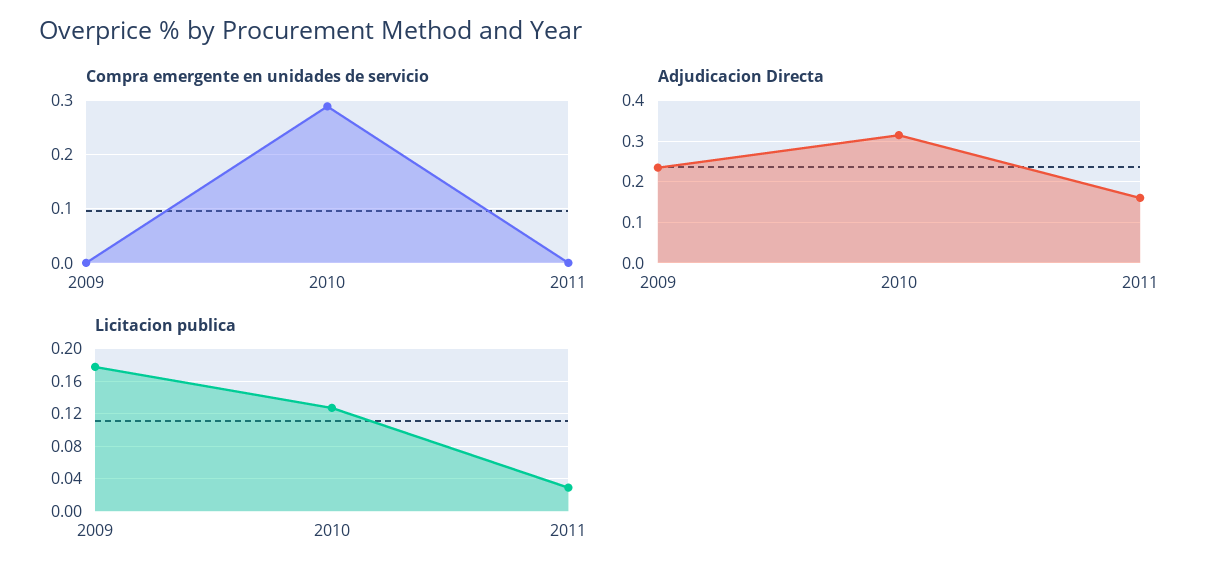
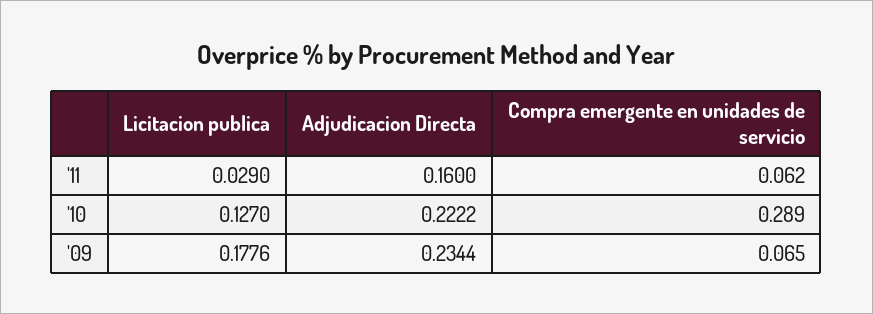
  {
    "Compra emergente en unidades de servicio": {
-     "2009": 0,
+     "2009": 0.065,
      "2010": 0.289,
-     "2011": 0
+     "2011": 0.062
    },
    "Adjudicacion Directa": {
      "2009": 0.2344,
-     "2010": 0.32,
+     "2010": 0.2222,
      "2011": 0.16
    },
    "Licitacion publica": {
      "2009": 0.1776,
      "2010": 0.127,
      "2011": 0.029
    }
  }

